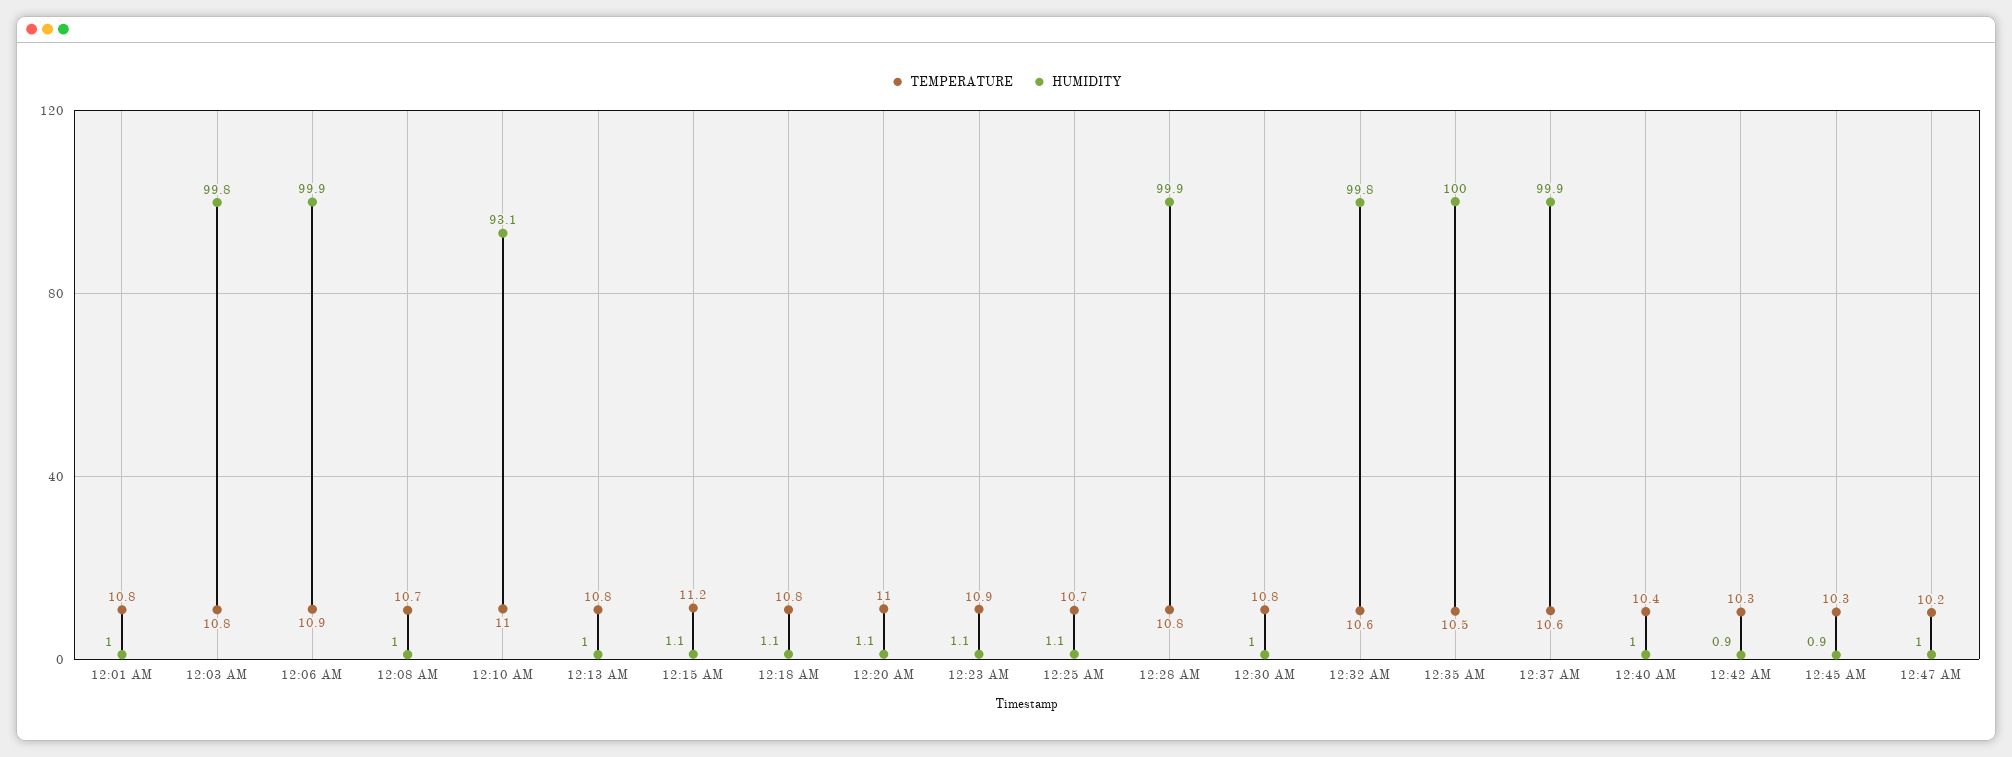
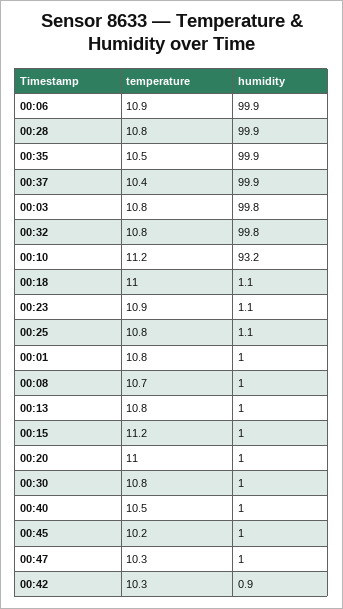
  {
    "TEMPERATURE": {
      "12:01 AM": 10.8,
      "12:03 AM": 10.8,
      "12:06 AM": 10.9,
      "12:08 AM": 10.7,
-     "12:10 AM": 11,
+     "12:10 AM": 11.2,
      "12:13 AM": 10.8,
      "12:15 AM": 11.2,
-     "12:18 AM": 10.8,
+     "12:18 AM": 11,
      "12:20 AM": 11,
      "12:23 AM": 10.9,
-     "12:25 AM": 10.7,
+     "12:25 AM": 10.8,
      "12:28 AM": 10.8,
      "12:30 AM": 10.8,
-     "12:32 AM": 10.6,
+     "12:32 AM": 10.8,
      "12:35 AM": 10.5,
-     "12:37 AM": 10.6,
+     "12:37 AM": 10.4,
-     "12:40 AM": 10.4,
+     "12:40 AM": 10.5,
      "12:42 AM": 10.3,
-     "12:45 AM": 10.3,
+     "12:45 AM": 10.2,
-     "12:47 AM": 10.2
+     "12:47 AM": 10.3
    },
    "HUMIDITY": {
      "12:01 AM": 1,
      "12:03 AM": 99.8,
      "12:06 AM": 99.9,
      "12:08 AM": 1,
-     "12:10 AM": 93.1,
+     "12:10 AM": 93.2,
      "12:13 AM": 1,
-     "12:15 AM": 1.1,
+     "12:15 AM": 1,
      "12:18 AM": 1.1,
-     "12:20 AM": 1.1,
+     "12:20 AM": 1,
      "12:23 AM": 1.1,
      "12:25 AM": 1.1,
      "12:28 AM": 99.9,
      "12:30 AM": 1,
      "12:32 AM": 99.8,
-     "12:35 AM": 100,
+     "12:35 AM": 99.9,
      "12:37 AM": 99.9,
      "12:40 AM": 1,
      "12:42 AM": 0.9,
-     "12:45 AM": 0.9,
+     "12:45 AM": 1,
      "12:47 AM": 1
    }
  }

